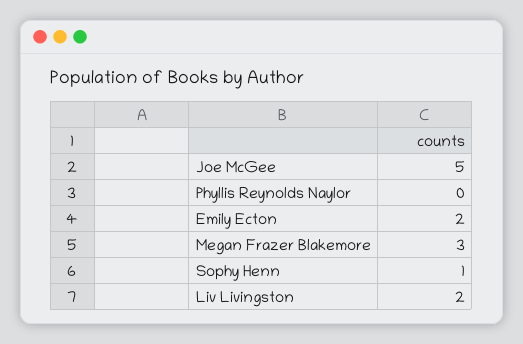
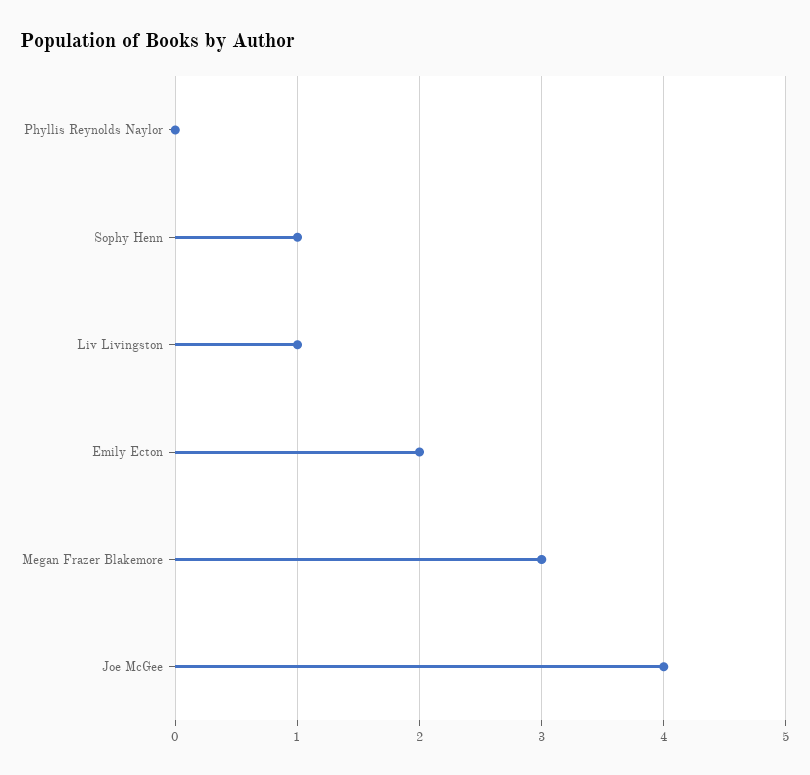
  {
-   "Joe McGee": 5,
+   "Joe McGee": 4,
    "Phyllis Reynolds Naylor": 0,
    "Emily Ecton": 2,
    "Megan Frazer Blakemore": 3,
    "Sophy Henn": 1,
-   "Liv Livingston": 2
+   "Liv Livingston": 1
  }

